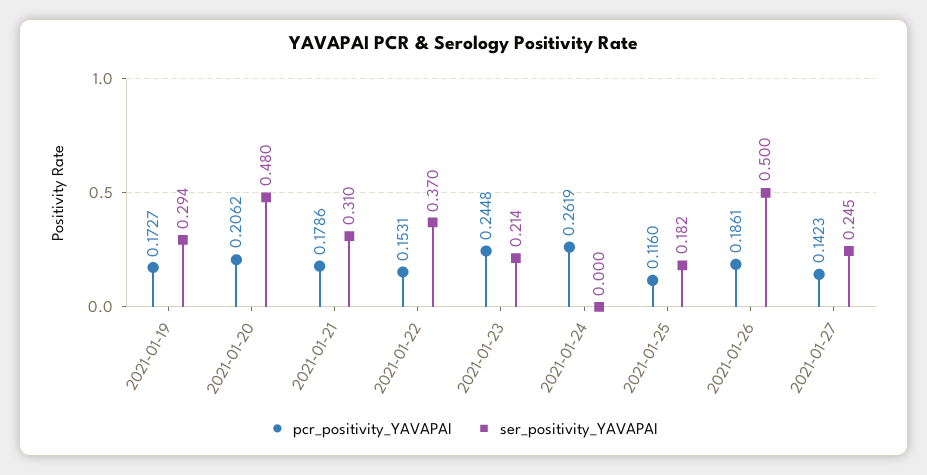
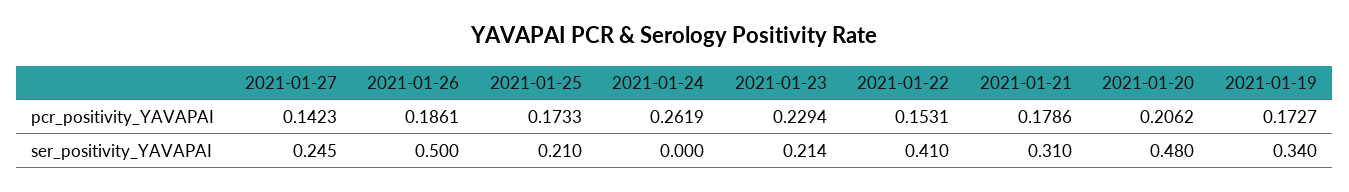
  {
    "pcr_positivity_YAVAPAI": {
      "2021-01-19": 0.1727,
      "2021-01-20": 0.2062,
      "2021-01-21": 0.1786,
      "2021-01-22": 0.1531,
-     "2021-01-23": 0.2448,
+     "2021-01-23": 0.2294,
      "2021-01-24": 0.2619,
-     "2021-01-25": 0.116,
+     "2021-01-25": 0.1733,
      "2021-01-26": 0.1861,
      "2021-01-27": 0.1423
    },
    "ser_positivity_YAVAPAI": {
-     "2021-01-19": 0.294,
+     "2021-01-19": 0.34,
      "2021-01-20": 0.48,
      "2021-01-21": 0.31,
-     "2021-01-22": 0.37,
+     "2021-01-22": 0.41,
      "2021-01-23": 0.214,
      "2021-01-24": 0,
-     "2021-01-25": 0.182,
+     "2021-01-25": 0.21,
      "2021-01-26": 0.5,
      "2021-01-27": 0.245
    }
  }

